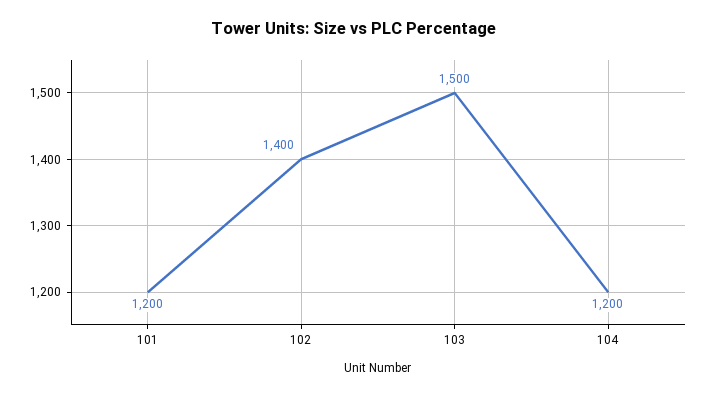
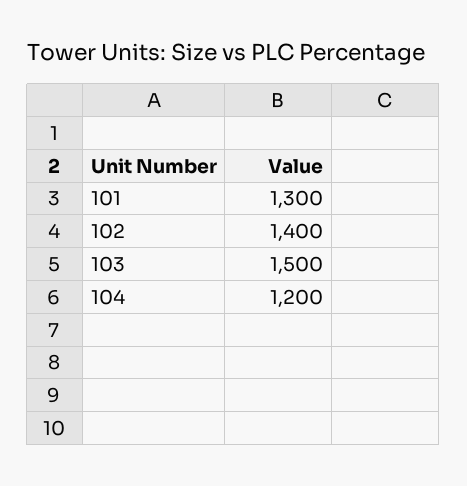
  {
-   "101": 1200,
+   "101": 1300,
    "102": 1400,
    "103": 1500,
    "104": 1200
  }

